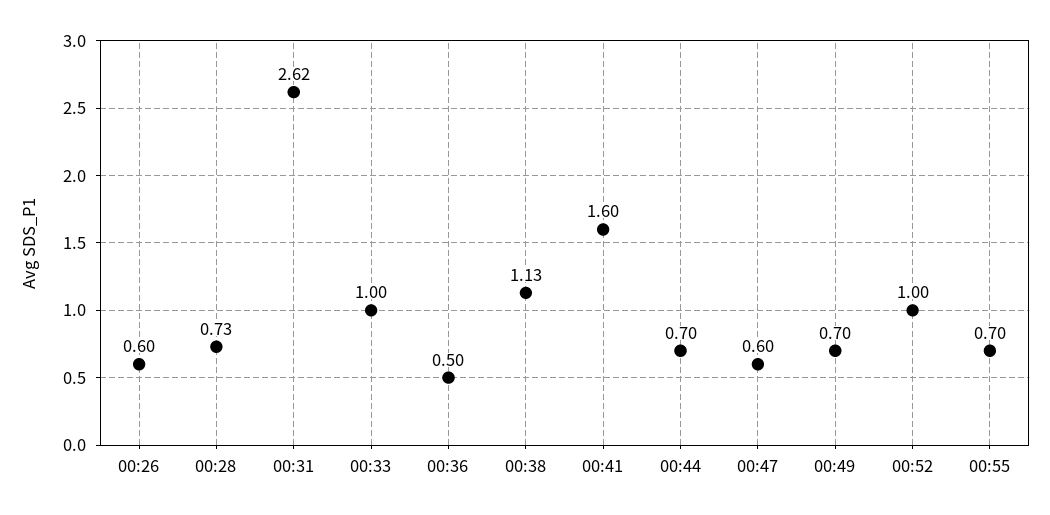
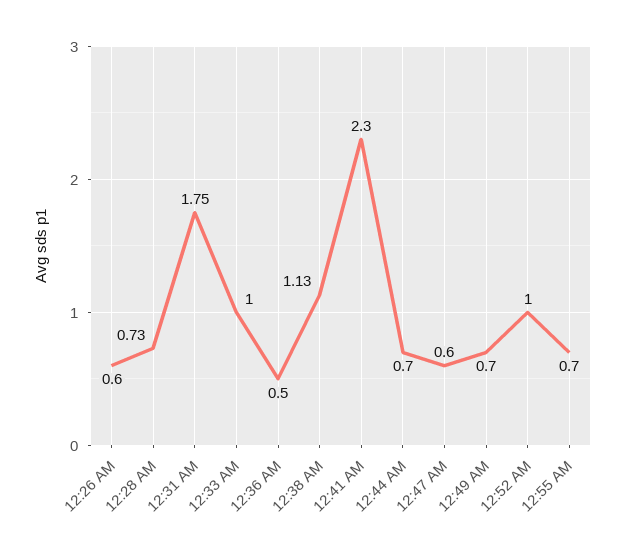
  {
    "00:26": 0.6,
    "00:28": 0.73,
-   "00:31": 2.62,
+   "00:31": 1.75,
    "00:33": 1,
    "00:36": 0.5,
    "00:38": 1.13,
-   "00:41": 1.6,
+   "00:41": 2.3,
    "00:44": 0.7,
    "00:47": 0.6,
    "00:49": 0.7,
    "00:52": 1,
    "00:55": 0.7
  }

